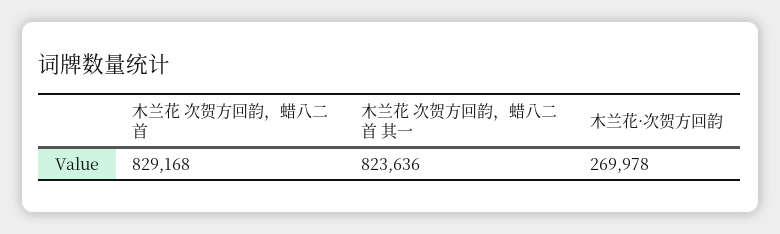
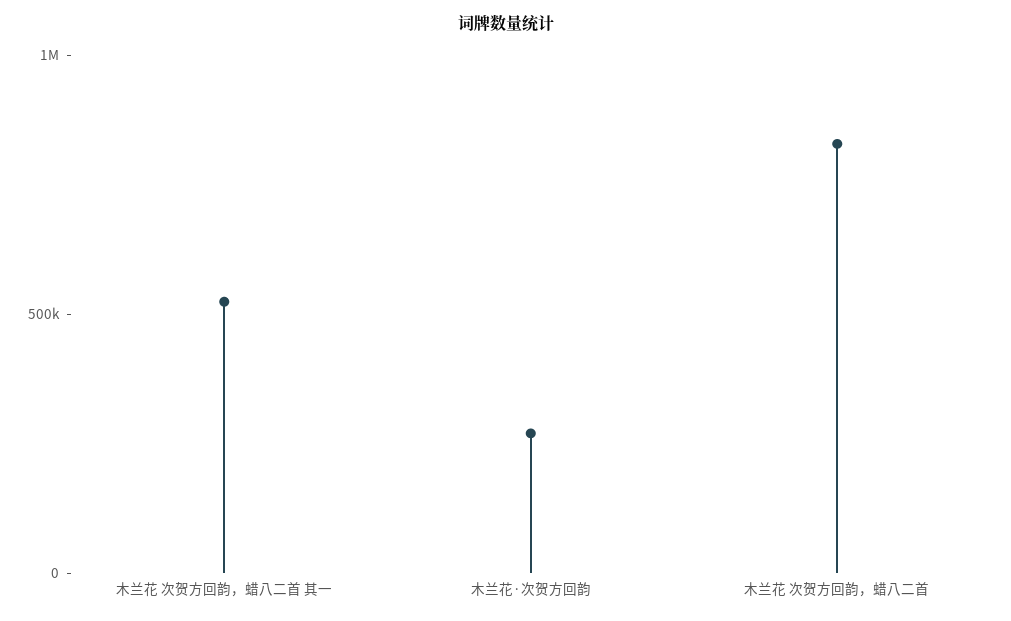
  {
    "木兰花 次贺方回韵，蜡八二首": 829168,
-   "木兰花 次贺方回韵，蜡八二首 其一": 823636,
+   "木兰花 次贺方回韵，蜡八二首 其一": 500000,
    "木兰花·次贺方回韵": 269978
  }

